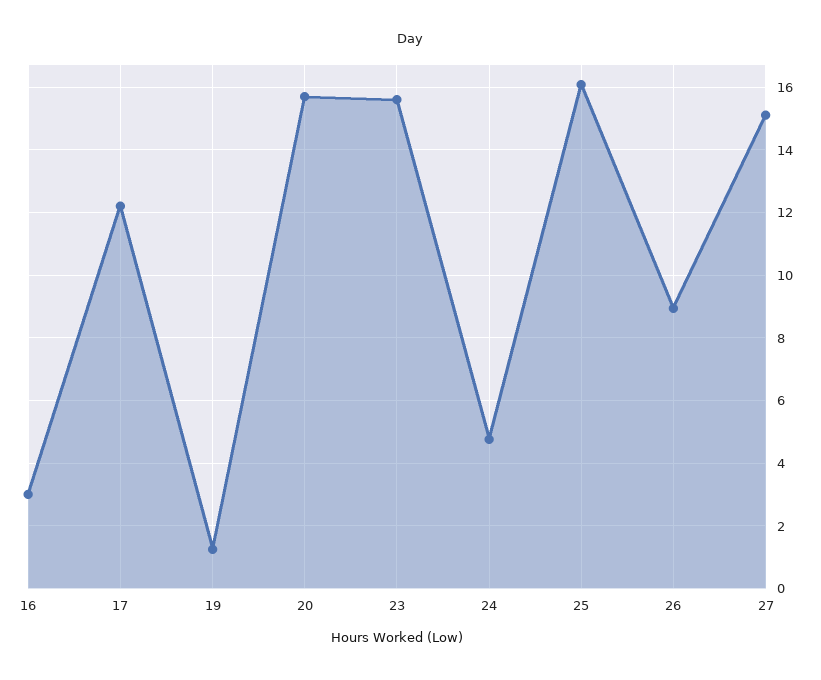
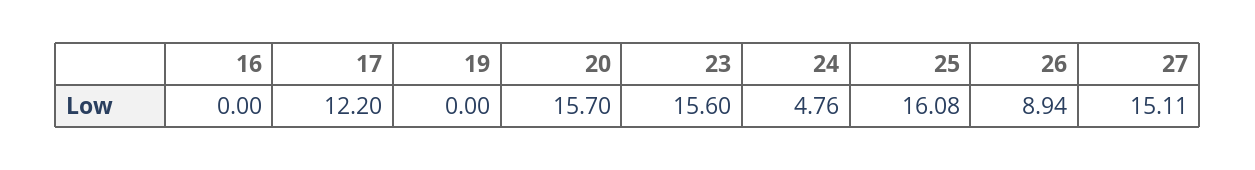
  {
-   "16": 3,
+   "16": 0,
    "17": 12.2,
-   "19": 1.2,
+   "19": 0,
    "20": 15.7,
    "23": 15.6,
    "24": 4.76,
    "25": 16.08,
    "26": 8.94,
    "27": 15.11
  }

